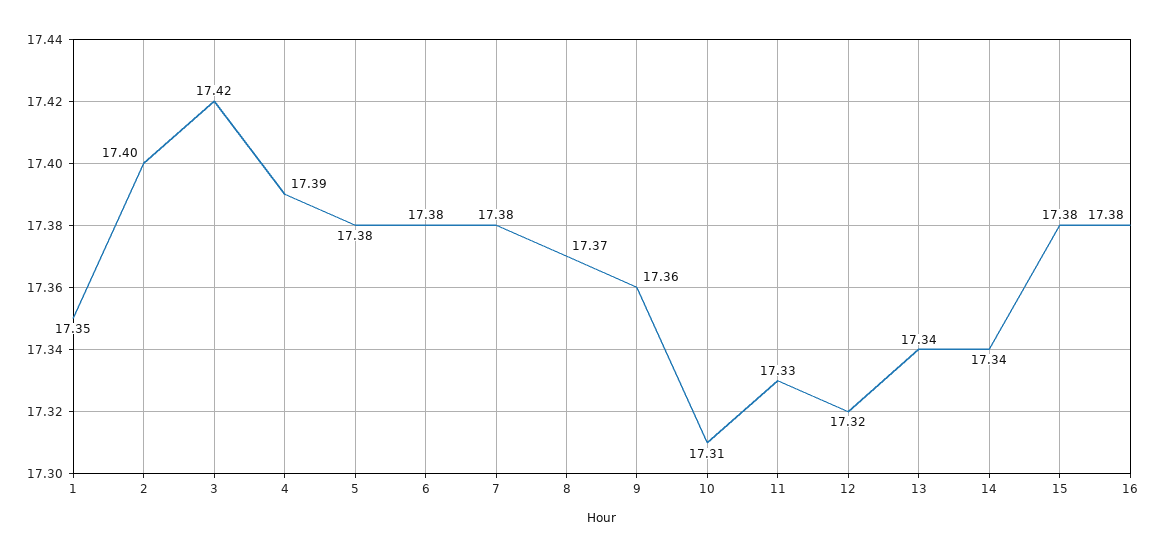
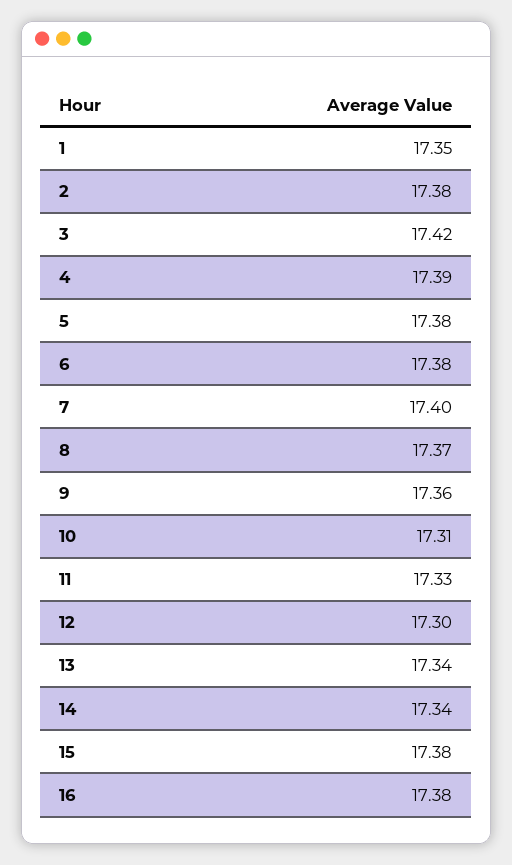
  {
    "1": 17.35,
-   "2": 17.4,
+   "2": 17.38,
    "3": 17.42,
    "4": 17.39,
    "5": 17.38,
    "6": 17.38,
-   "7": 17.38,
+   "7": 17.4,
    "8": 17.37,
    "9": 17.36,
    "10": 17.31,
    "11": 17.33,
-   "12": 17.32,
+   "12": 17.3,
    "13": 17.34,
    "14": 17.34,
    "15": 17.38,
    "16": 17.38
  }

